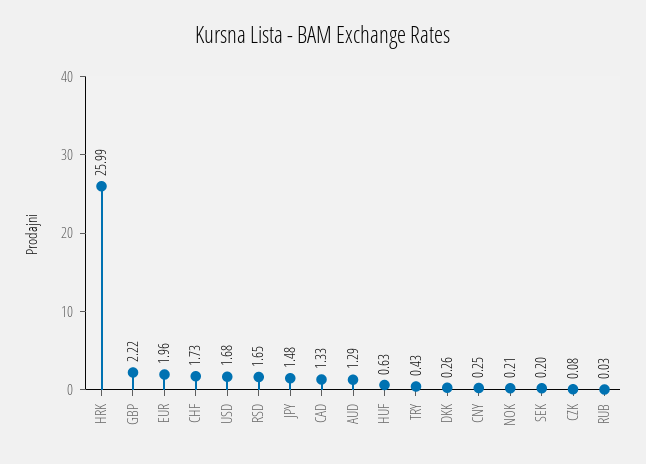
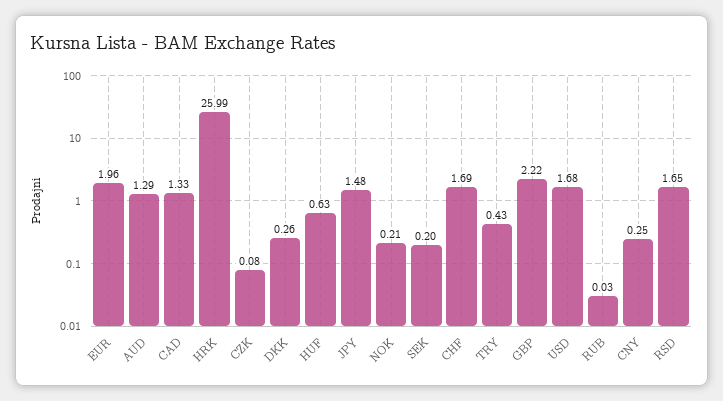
  {
    "HRK": 25.99,
    "GBP": 2.22,
    "EUR": 1.96,
-   "CHF": 1.73,
+   "CHF": 1.69,
    "USD": 1.68,
    "RSD": 1.65,
    "JPY": 1.48,
    "CAD": 1.33,
    "AUD": 1.29,
    "HUF": 0.63,
    "TRY": 0.43,
    "DKK": 0.26,
    "CNY": 0.25,
    "NOK": 0.21,
    "SEK": 0.2,
    "CZK": 0.08,
    "RUB": 0.03
  }

